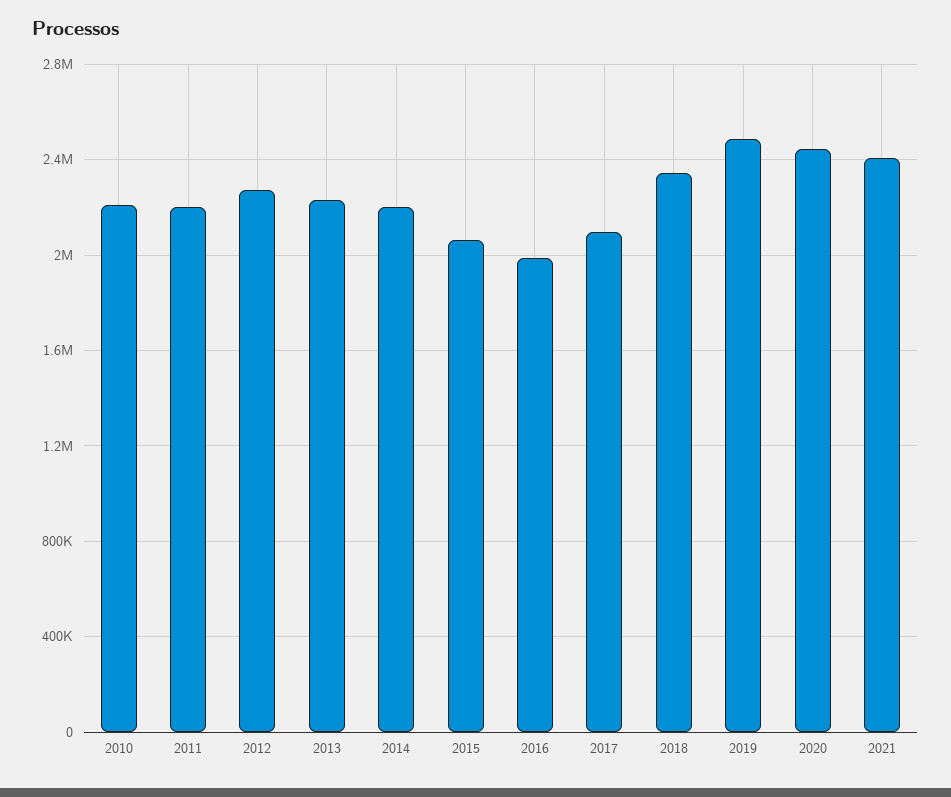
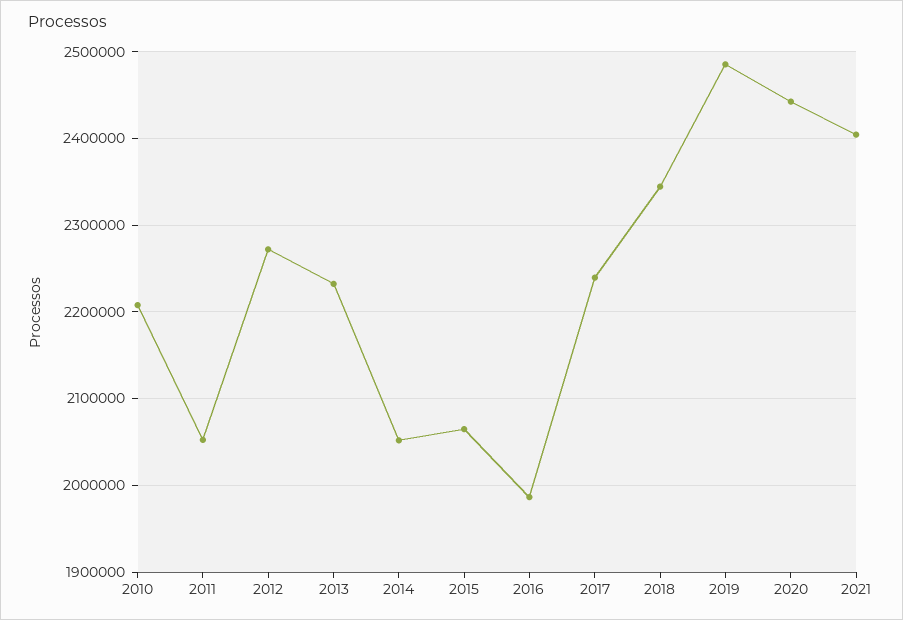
  {
    "2010": 2210000,
-   "2011": 2200000,
+   "2011": 2050000,
    "2012": 2270000,
    "2013": 2230000,
-   "2014": 2200000,
+   "2014": 2050000,
    "2015": 2060000,
    "2016": 1990000,
-   "2017": 2100000,
+   "2017": 2240000,
    "2018": 2340000,
    "2019": 2490000,
    "2020": 2440000,
    "2021": 2400000
  }

